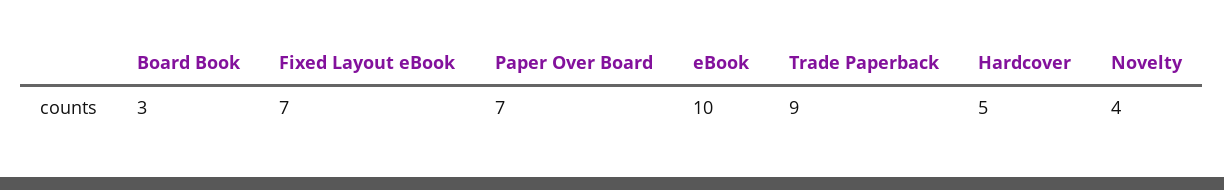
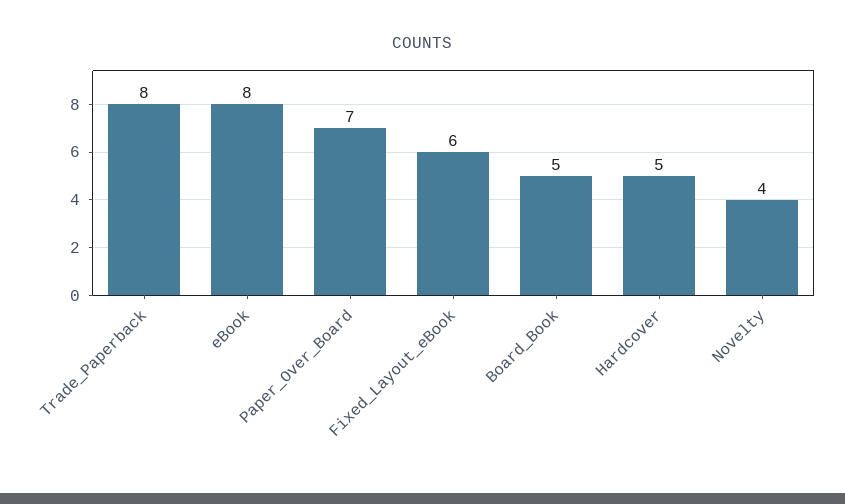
  {
-   "Board Book": 3,
+   "Board Book": 5,
-   "Fixed Layout eBook": 7,
+   "Fixed Layout eBook": 6,
    "Paper Over Board": 7,
-   "eBook": 10,
+   "eBook": 8,
-   "Trade Paperback": 9,
+   "Trade Paperback": 8,
    "Hardcover": 5,
    "Novelty": 4
  }

